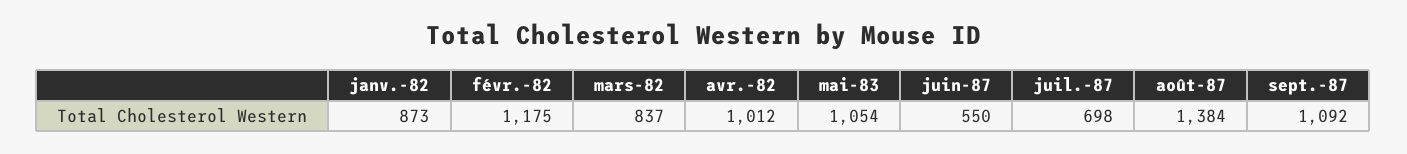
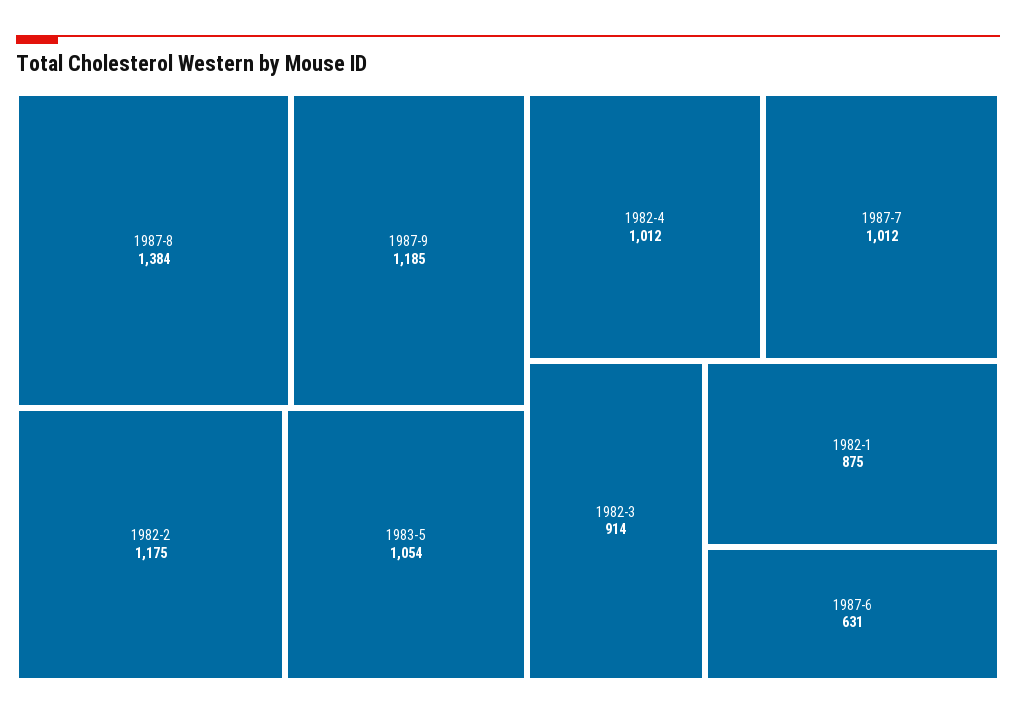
  {
-   "janv.-82": 873,
+   "janv.-82": 875,
    "févr.-82": 1175,
-   "mars-82": 837,
+   "mars-82": 914,
    "avr.-82": 1012,
    "mai-83": 1054,
-   "juin-87": 550,
+   "juin-87": 631,
-   "juil.-87": 698,
+   "juil.-87": 1012,
    "août-87": 1384,
-   "sept.-87": 1092
+   "sept.-87": 1185
  }

